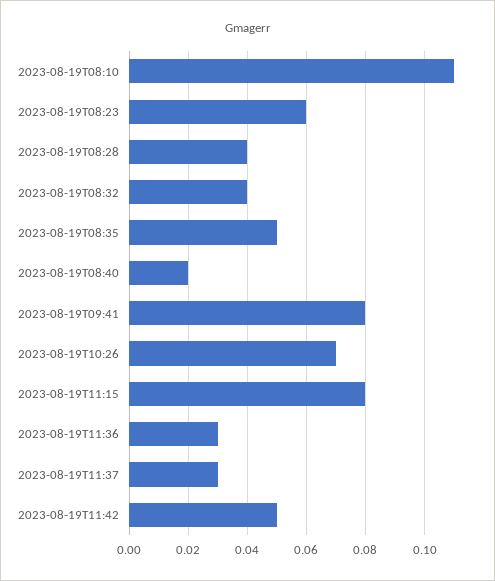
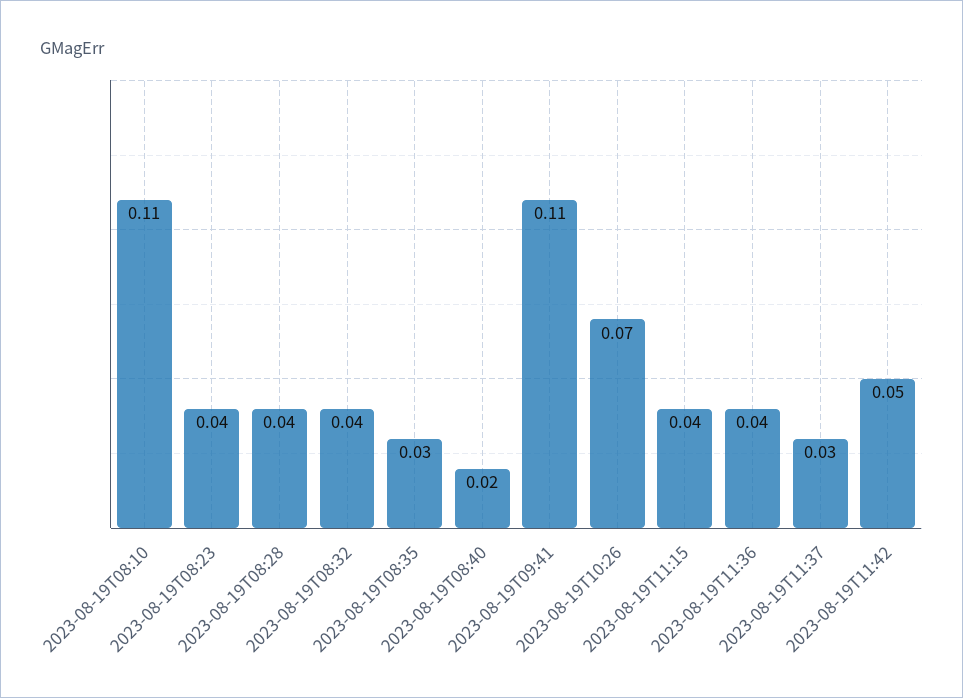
  {
    "2023-08-19T08:10": 0.11,
-   "2023-08-19T08:23": 0.06,
+   "2023-08-19T08:23": 0.04,
    "2023-08-19T08:28": 0.04,
    "2023-08-19T08:32": 0.04,
-   "2023-08-19T08:35": 0.05,
+   "2023-08-19T08:35": 0.03,
    "2023-08-19T08:40": 0.02,
-   "2023-08-19T09:41": 0.08,
+   "2023-08-19T09:41": 0.11,
    "2023-08-19T10:26": 0.07,
-   "2023-08-19T11:15": 0.08,
+   "2023-08-19T11:15": 0.04,
-   "2023-08-19T11:36": 0.03,
+   "2023-08-19T11:36": 0.04,
    "2023-08-19T11:37": 0.03,
    "2023-08-19T11:42": 0.05
  }

